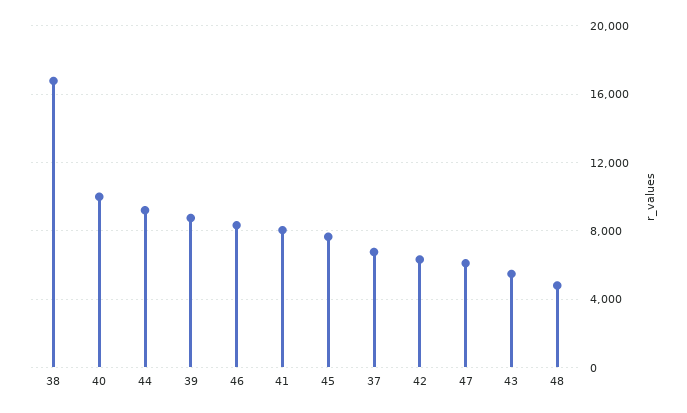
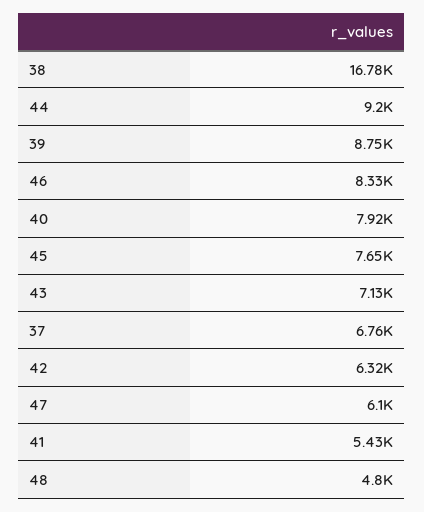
  {
    "38": 16780,
-   "40": 10000,
+   "40": 7920,
    "44": 9200,
    "39": 8750,
    "46": 8330,
-   "41": 8000,
+   "41": 5430,
    "45": 7650,
    "37": 6760,
    "42": 6320,
    "47": 6100,
-   "43": 5500,
+   "43": 7130,
    "48": 4800
  }

